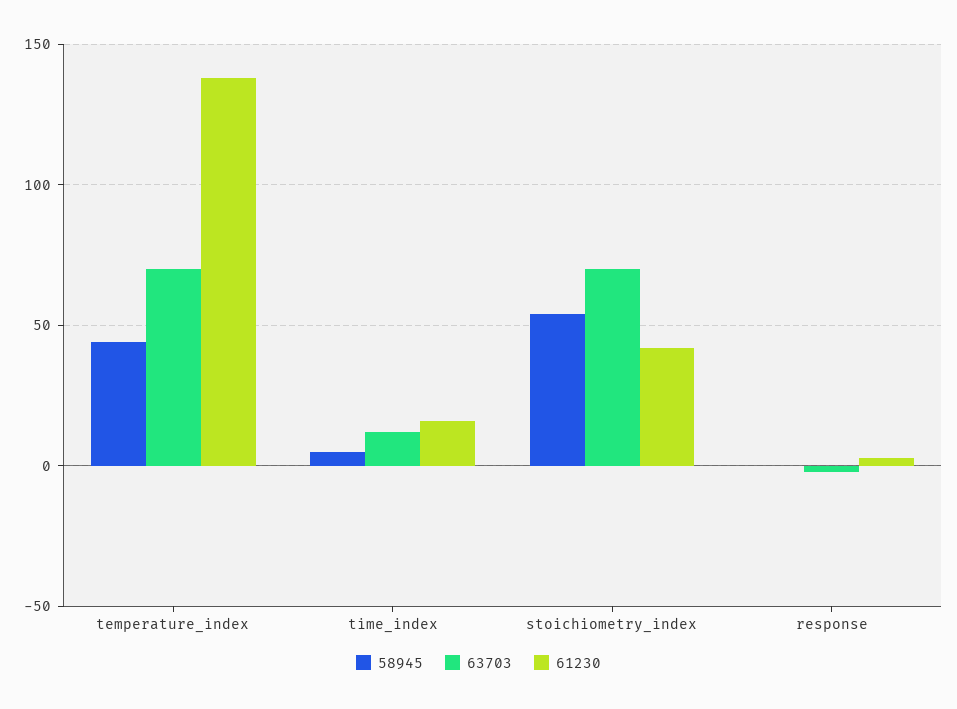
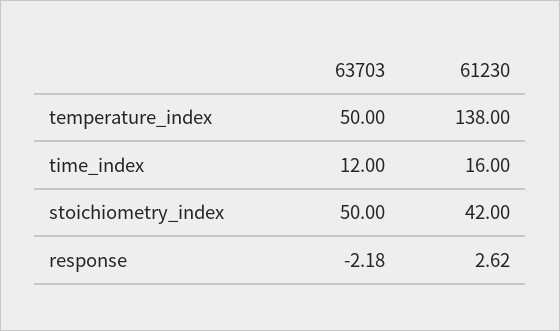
  {
-   "58945": {
-     "temperature_index": 45,
-     "time_index": 5,
-     "stoichiometry_index": 55,
-     "response": 0
-   },
    "63703": {
-     "temperature_index": 70,
+     "temperature_index": 50,
      "time_index": 12,
-     "stoichiometry_index": 70,
+     "stoichiometry_index": 50,
      "response": -2.18
    },
    "61230": {
      "temperature_index": 138,
      "time_index": 16,
      "stoichiometry_index": 42,
      "response": 2.62
    }
  }

